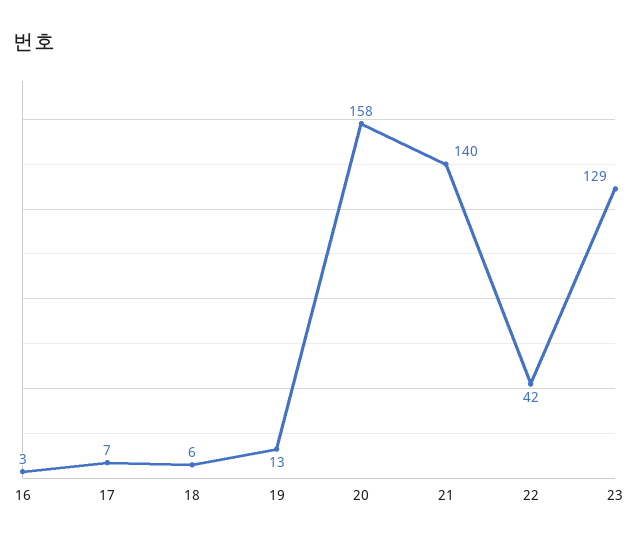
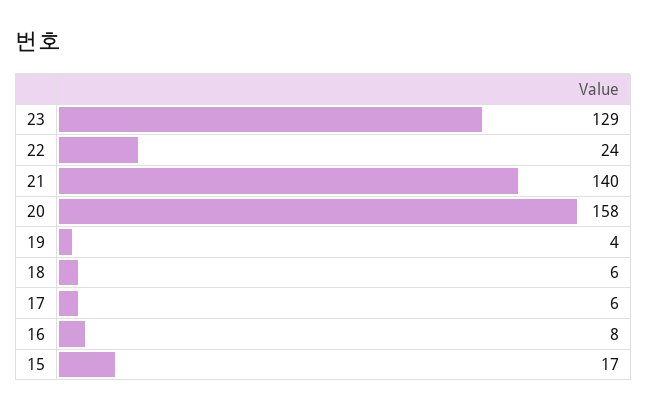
  {
-   "16": 3,
+   "16": 8,
-   "17": 7,
+   "17": 6,
    "18": 6,
-   "19": 13,
+   "19": 4,
    "20": 158,
    "21": 140,
-   "22": 42,
+   "22": 24,
-   "23": 129
+   "23": 129,
+   "15": 17
  }

